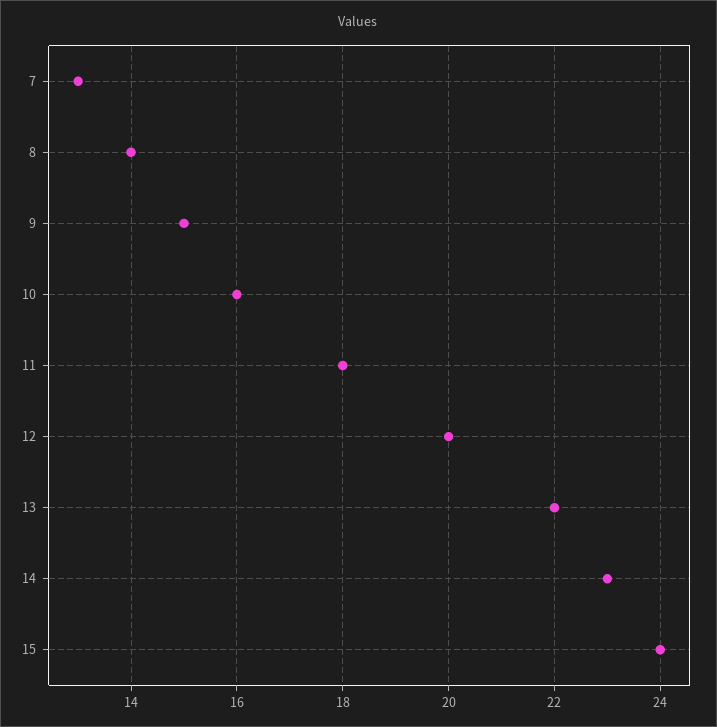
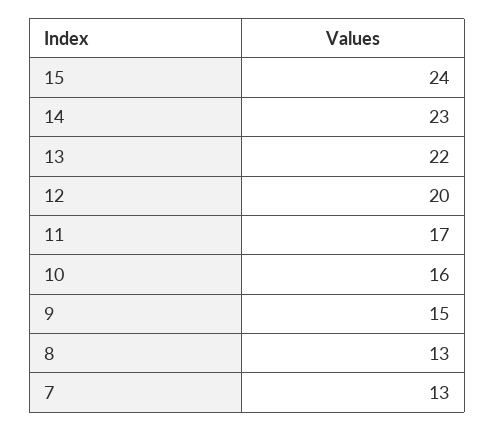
  {
    "7": 13,
-   "8": 14,
+   "8": 13,
    "9": 15,
    "10": 16,
-   "11": 18,
+   "11": 17,
    "12": 20,
    "13": 22,
    "14": 23,
    "15": 24
  }

